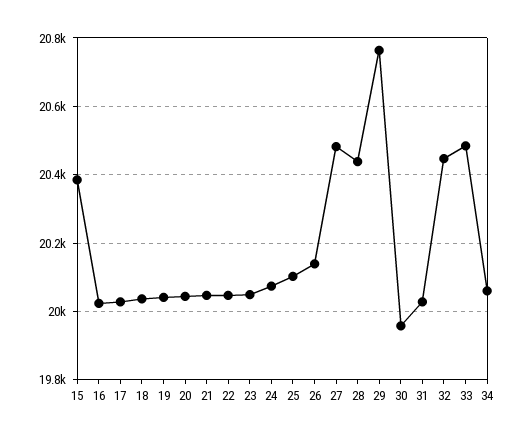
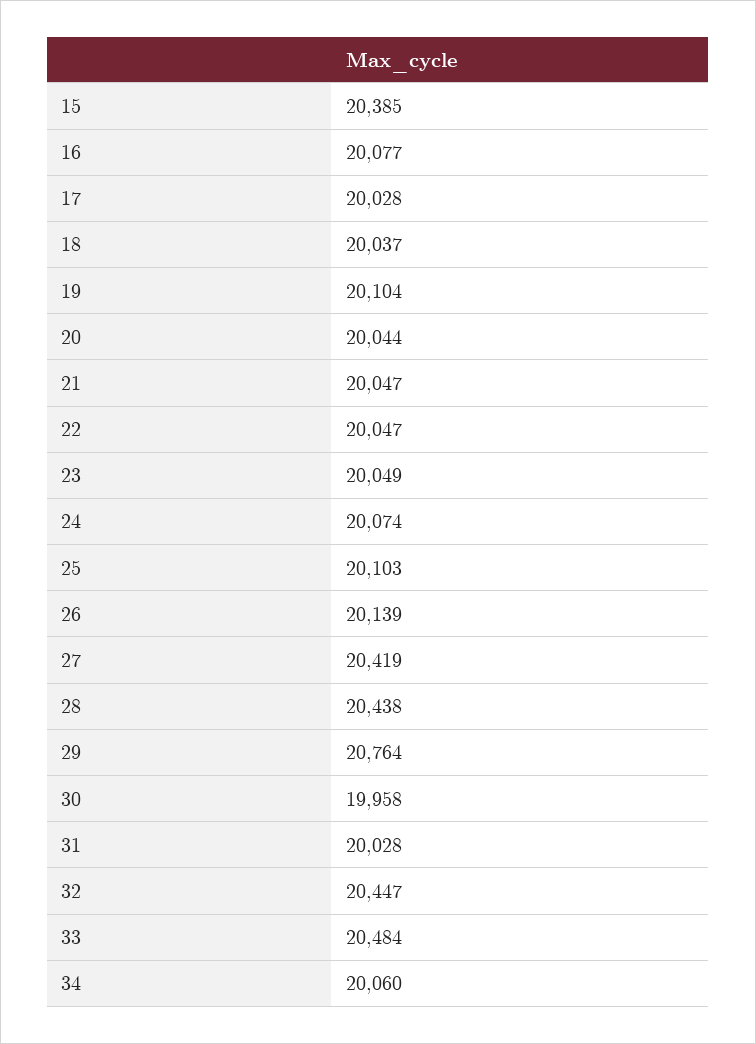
  {
    "15": 20385,
-   "16": 20020,
+   "16": 20077,
    "17": 20028,
    "18": 20037,
-   "19": 20040,
+   "19": 20104,
    "20": 20044,
    "21": 20047,
    "22": 20047,
    "23": 20049,
    "24": 20074,
    "25": 20103,
    "26": 20139,
-   "27": 20480,
+   "27": 20419,
    "28": 20438,
    "29": 20764,
    "30": 19958,
    "31": 20028,
    "32": 20447,
    "33": 20484,
    "34": 20060
  }

